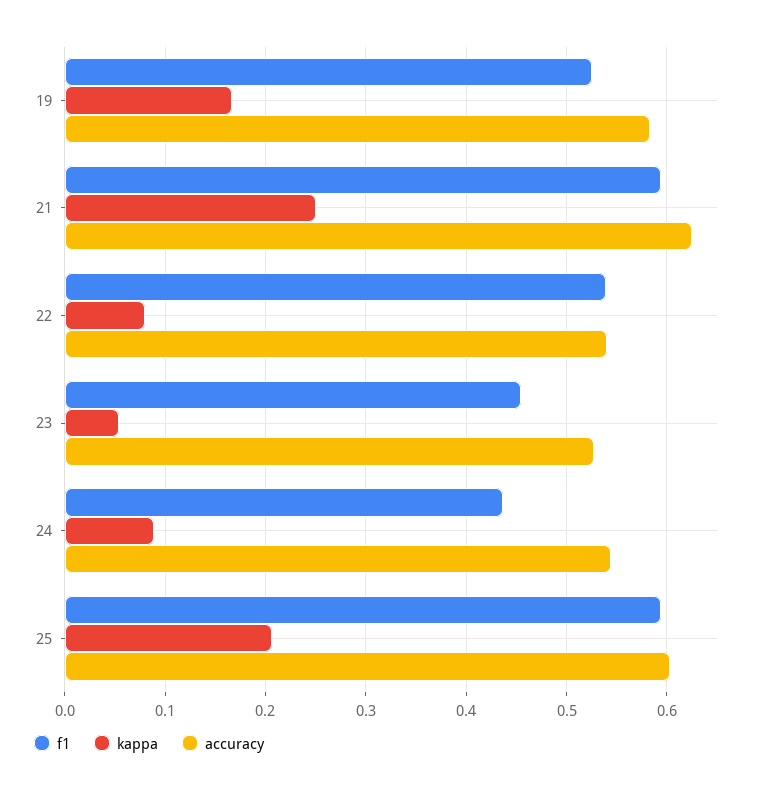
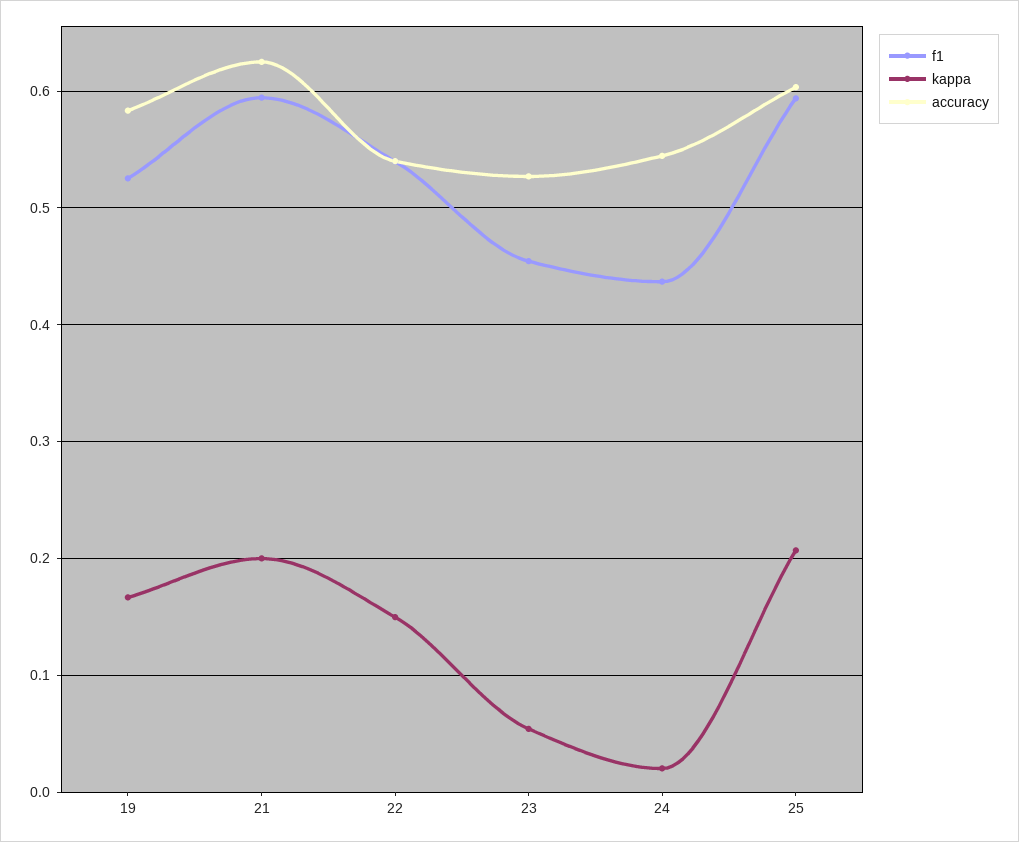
  {
    "f1": {
      "19": 0.53,
      "21": 0.59,
      "22": 0.54,
      "23": 0.45,
      "24": 0.44,
      "25": 0.59
    },
    "kappa": {
      "19": 0.17,
-     "21": 0.25,
+     "21": 0.2,
-     "22": 0.08,
+     "22": 0.15,
      "23": 0.05,
-     "24": 0.09,
+     "24": 0.02,
      "25": 0.21
    },
    "accuracy": {
      "19": 0.58,
      "21": 0.63,
      "22": 0.54,
      "23": 0.53,
      "24": 0.54,
      "25": 0.6
    }
  }

